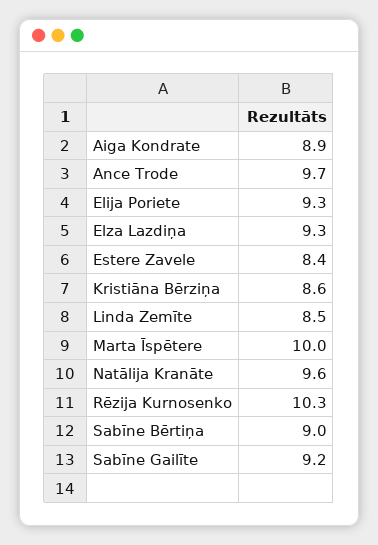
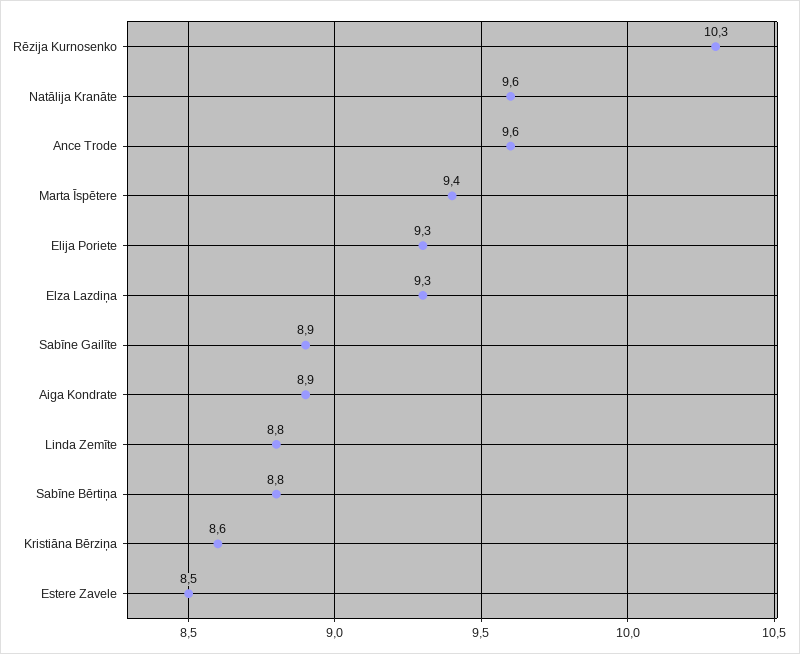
  {
    "Aiga Kondrate": 8.9,
-   "Ance Trode": 9.7,
+   "Ance Trode": 9.6,
    "Elija Poriete": 9.3,
    "Elza Lazdiņa": 9.3,
-   "Estere Zavele": 8.4,
+   "Estere Zavele": 8.5,
    "Kristiāna Bērziņa": 8.6,
-   "Linda Zemīte": 8.5,
+   "Linda Zemīte": 8.8,
-   "Marta Īspētere": 10,
+   "Marta Īspētere": 9.4,
    "Natālija Kranāte": 9.6,
    "Rēzija Kurnosenko": 10.3,
-   "Sabīne Bērtiņa": 9,
+   "Sabīne Bērtiņa": 8.8,
-   "Sabīne Gailīte": 9.2
+   "Sabīne Gailīte": 8.9
  }

